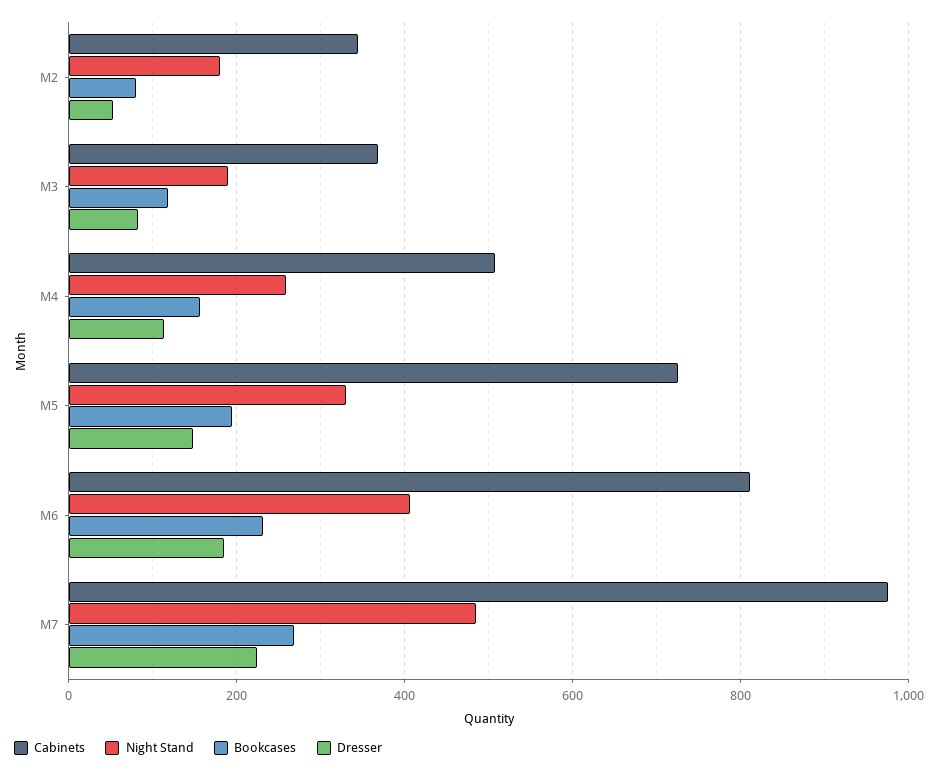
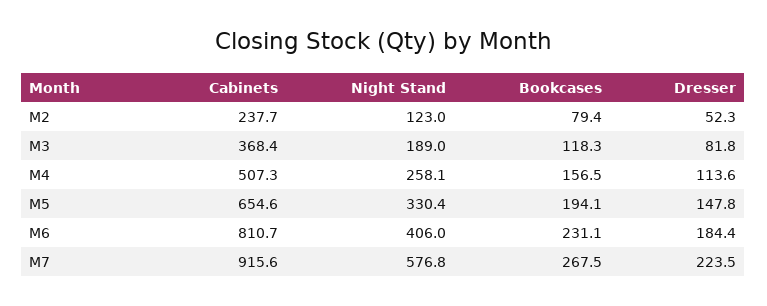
  {
    "Cabinets": {
-     "M2": 340,
+     "M2": 237.7,
      "M3": 368.4,
      "M4": 507.3,
-     "M5": 720,
+     "M5": 654.6,
      "M6": 810.7,
-     "M7": 980
+     "M7": 915.6
    },
    "Night Stand": {
-     "M2": 180,
+     "M2": 123,
      "M3": 189,
      "M4": 258.1,
      "M5": 330.4,
      "M6": 406,
-     "M7": 480
+     "M7": 576.8
    },
    "Bookcases": {
      "M2": 79.4,
      "M3": 118.3,
      "M4": 156.5,
      "M5": 194.1,
      "M6": 231.1,
      "M7": 267.5
    },
    "Dresser": {
      "M2": 52.3,
      "M3": 81.8,
      "M4": 113.6,
      "M5": 147.8,
      "M6": 184.4,
      "M7": 223.5
    }
  }

